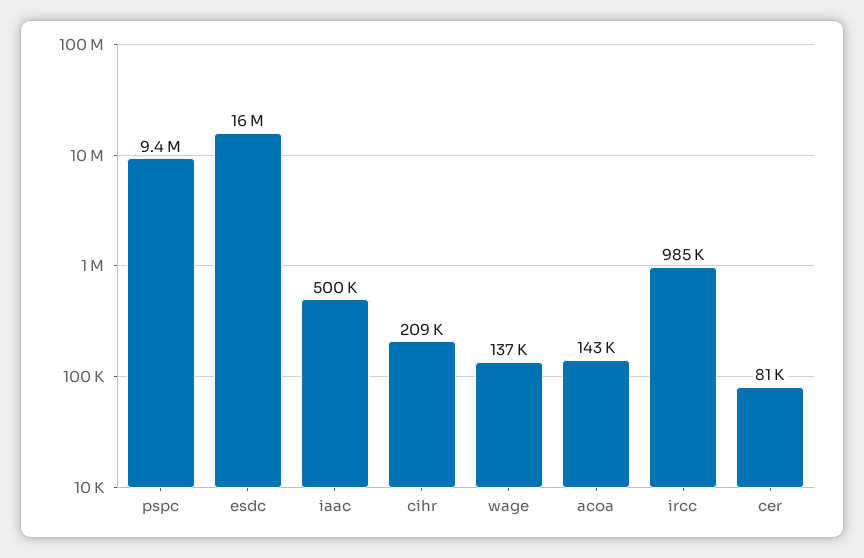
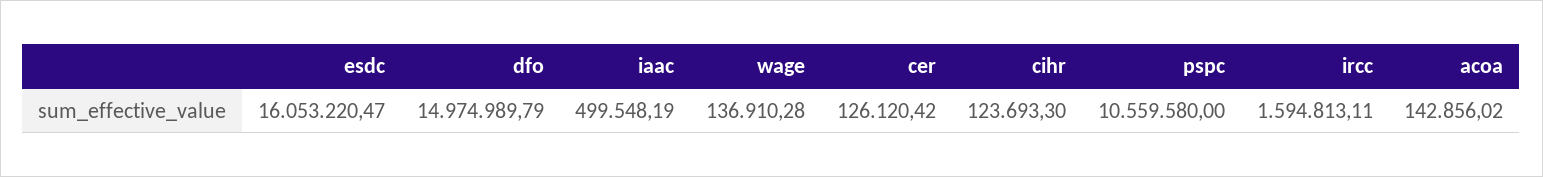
  {
-   "pspc": 9400000,
+   "pspc": 10559580,
    "esdc": 16053220.47,
    "iaac": 499548.19,
-   "cihr": 209000,
+   "cihr": 123693.3,
    "wage": 136910.28,
    "acoa": 142856.02,
-   "ircc": 985000,
+   "ircc": 1594813.11,
-   "cer": 81000
+   "cer": 126120.42,
+   "dfo": 14974989.79
  }

